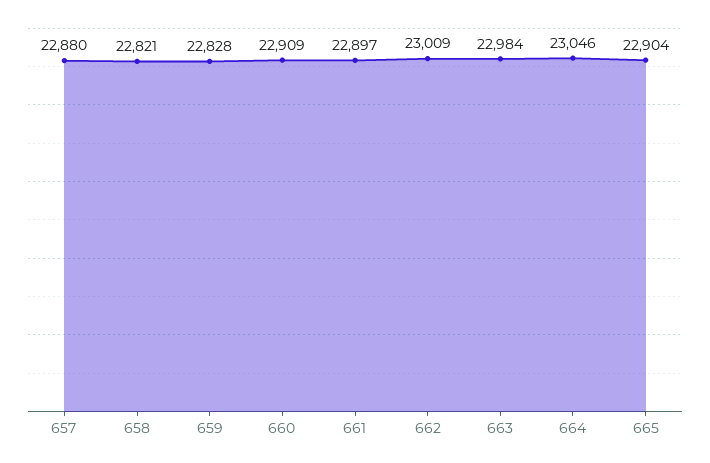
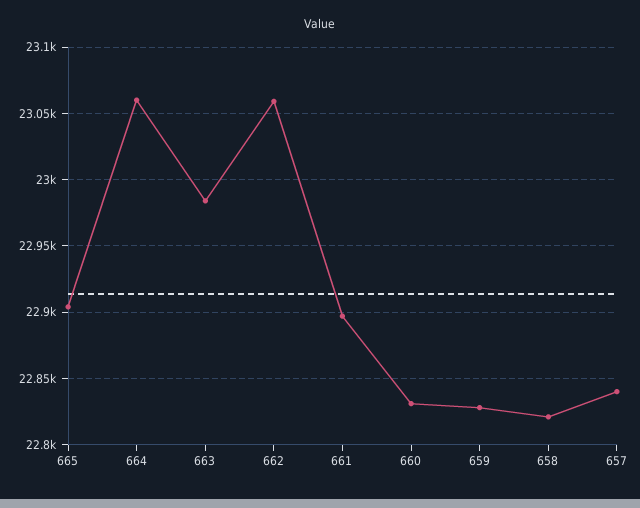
  {
-   "657": 22880,
+   "657": 22840,
    "658": 22821,
    "659": 22828,
-   "660": 22909,
+   "660": 22830,
    "661": 22897,
-   "662": 23009,
+   "662": 23060,
    "663": 22984,
-   "664": 23046,
+   "664": 23060,
    "665": 22904
  }

